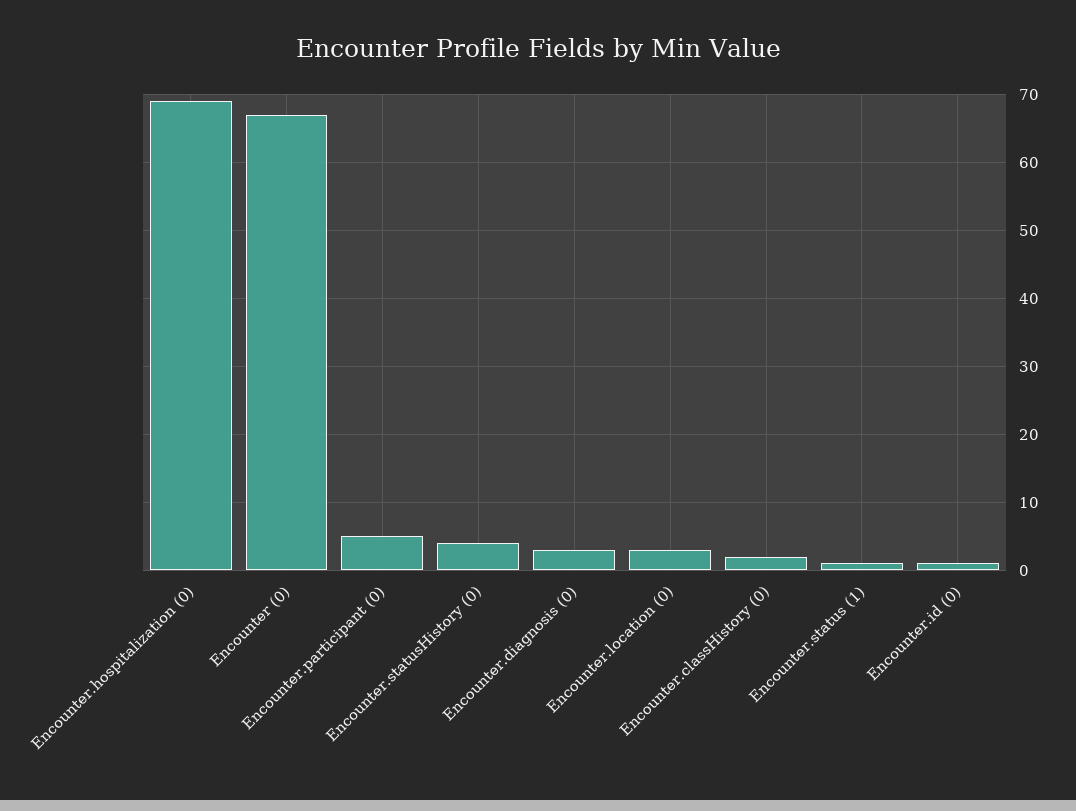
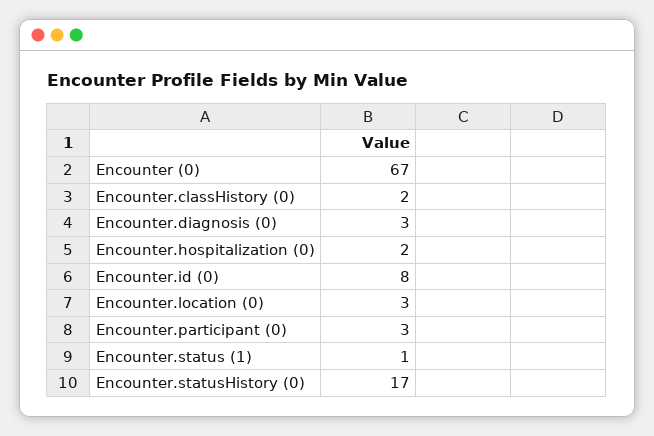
  {
-   "Encounter.hospitalization (0)": 69,
+   "Encounter.hospitalization (0)": 2,
    "Encounter (0)": 67,
-   "Encounter.participant (0)": 5,
+   "Encounter.participant (0)": 3,
-   "Encounter.statusHistory (0)": 4,
+   "Encounter.statusHistory (0)": 17,
    "Encounter.diagnosis (0)": 3,
    "Encounter.location (0)": 3,
    "Encounter.classHistory (0)": 2,
    "Encounter.status (1)": 1,
-   "Encounter.id (0)": 1
+   "Encounter.id (0)": 8
  }

